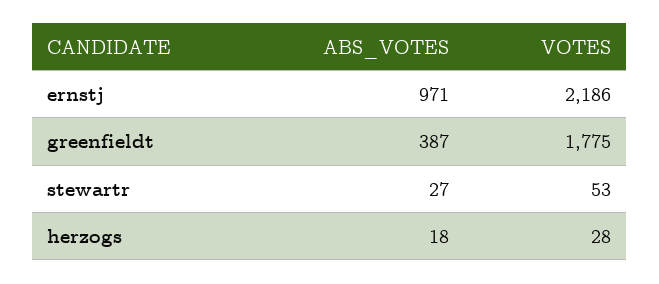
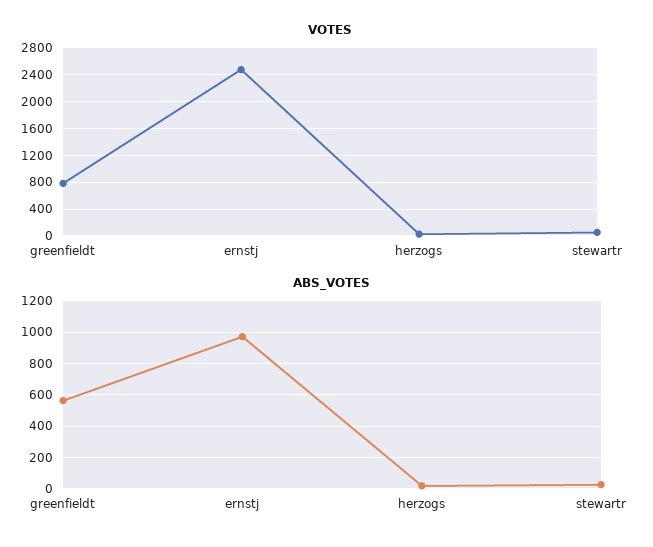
  {
    "ABS_VOTES": {
      "ernstj": 971,
-     "greenfieldt": 387,
+     "greenfieldt": 550,
      "stewartr": 27,
      "herzogs": 18
    },
    "VOTES": {
-     "ernstj": 2186,
+     "ernstj": 2500,
-     "greenfieldt": 1775,
+     "greenfieldt": 800,
      "stewartr": 53,
      "herzogs": 28
    }
  }

